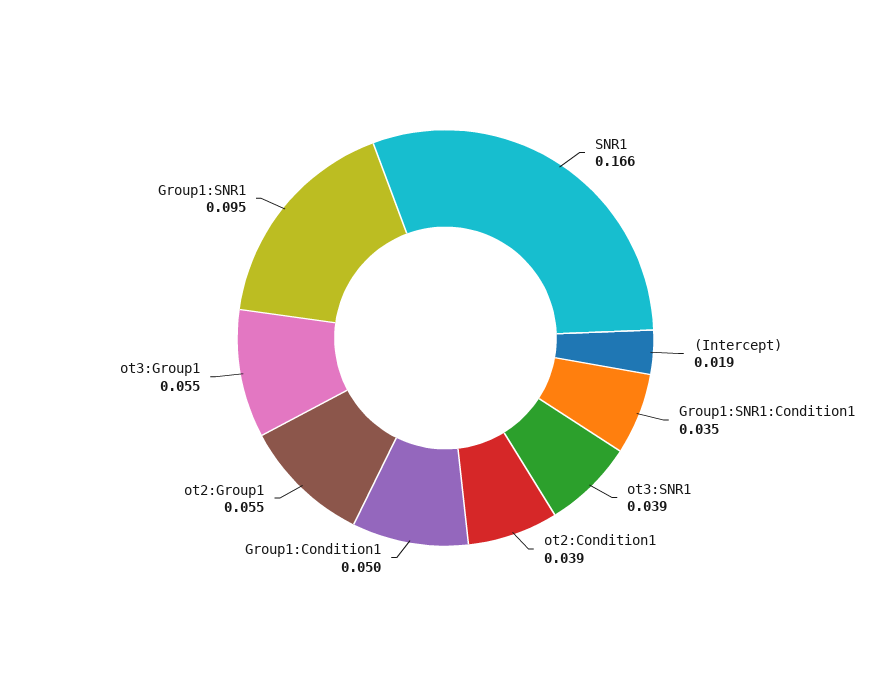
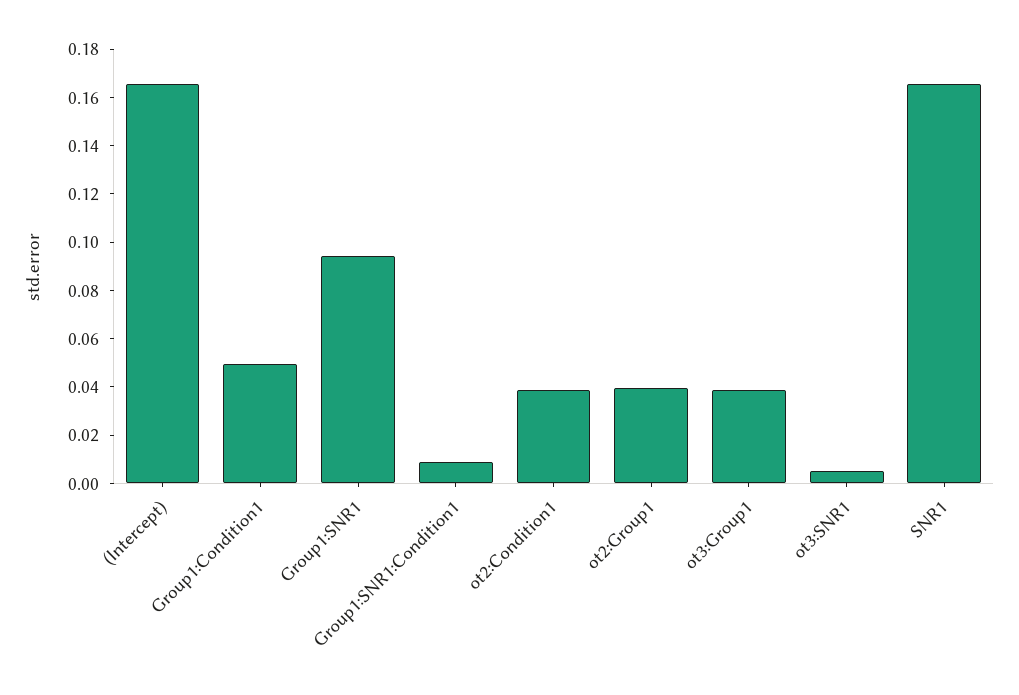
  {
    "SNR1": 0.166,
-   "(Intercept)": 0.019,
+   "(Intercept)": 0.165,
-   "Group1:SNR1:Condition1": 0.035,
+   "Group1:SNR1:Condition1": 0.01,
-   "ot3:SNR1": 0.039,
+   "ot3:SNR1": 0.005,
    "ot2:Condition1": 0.039,
    "Group1:Condition1": 0.05,
-   "ot2:Group1": 0.055,
+   "ot2:Group1": 0.04,
-   "ot3:Group1": 0.055,
+   "ot3:Group1": 0.04,
    "Group1:SNR1": 0.095
  }

